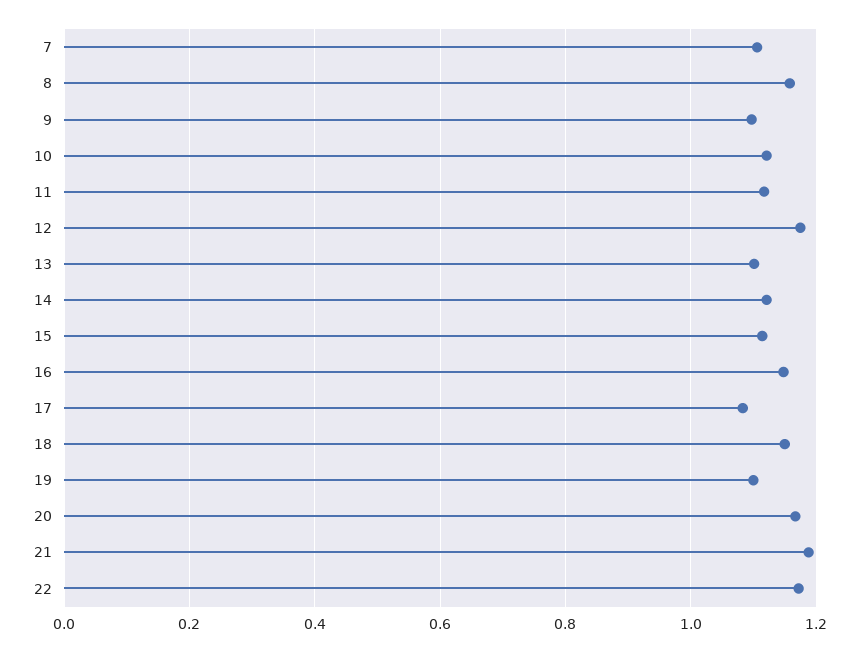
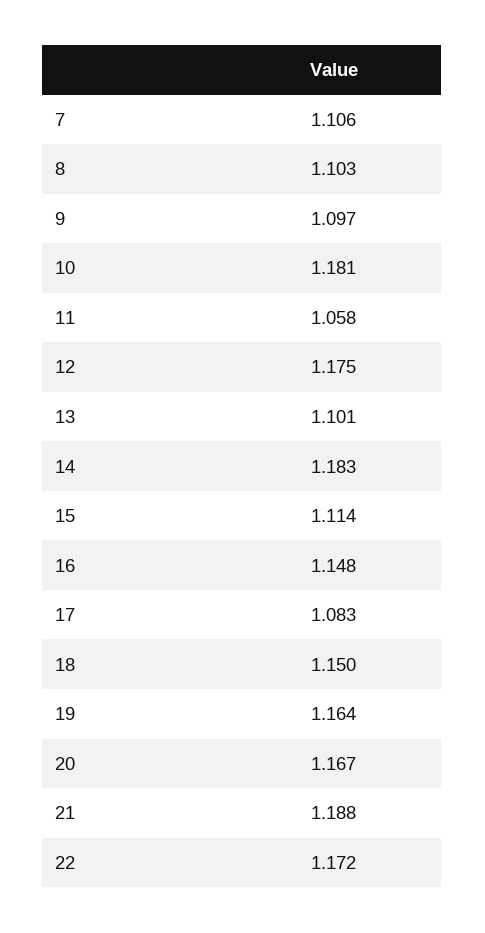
  {
    "7": 1.106,
-   "8": 1.16,
+   "8": 1.103,
    "9": 1.097,
-   "10": 1.12,
+   "10": 1.181,
-   "11": 1.12,
+   "11": 1.058,
    "12": 1.175,
    "13": 1.101,
-   "14": 1.12,
+   "14": 1.183,
    "15": 1.114,
    "16": 1.148,
    "17": 1.083,
    "18": 1.15,
-   "19": 1.1,
+   "19": 1.164,
    "20": 1.167,
    "21": 1.188,
    "22": 1.172
  }

